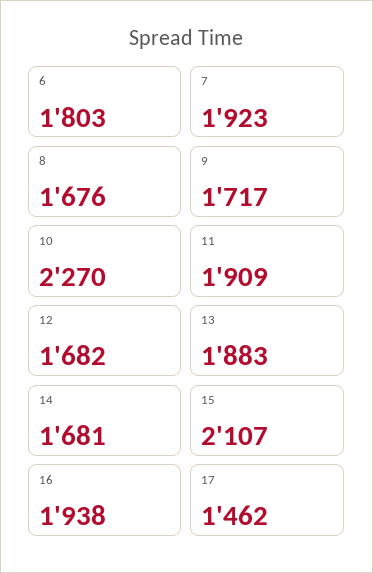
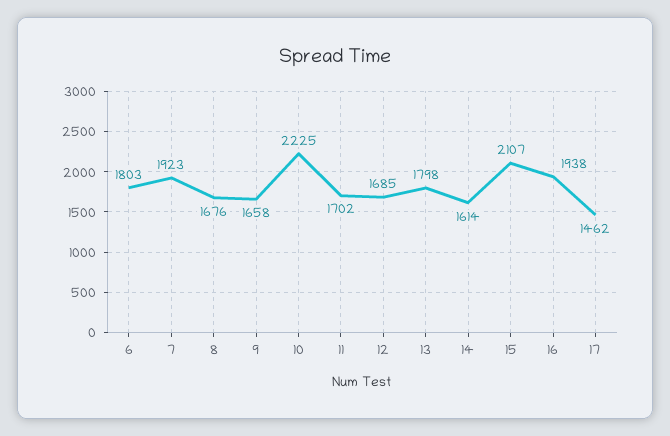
  {
    "6": 1803,
    "7": 1923,
    "8": 1676,
-   "9": 1717,
+   "9": 1658,
-   "10": 2270,
+   "10": 2225,
-   "11": 1909,
+   "11": 1702,
-   "12": 1682,
+   "12": 1685,
-   "13": 1883,
+   "13": 1798,
-   "14": 1681,
+   "14": 1614,
    "15": 2107,
    "16": 1938,
    "17": 1462
  }

